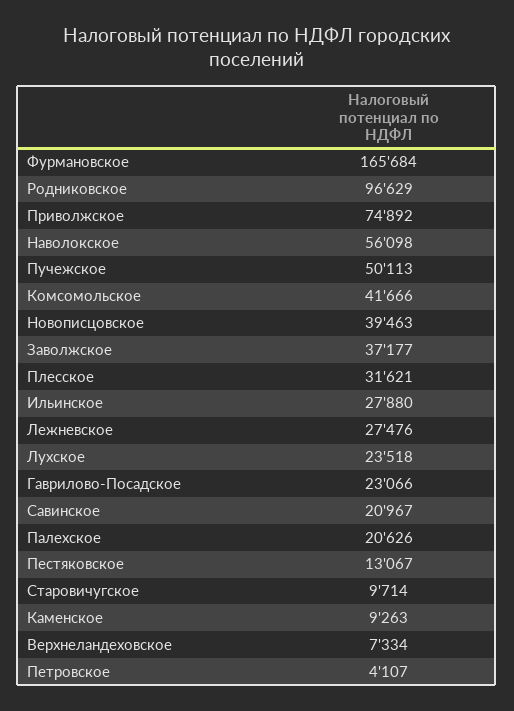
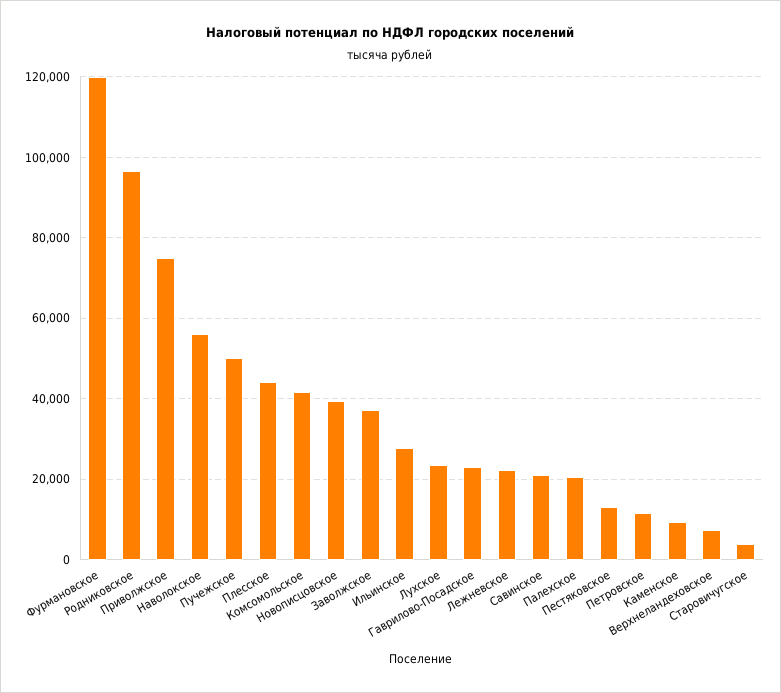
  {
-   "Фурмановское": 165684,
+   "Фурмановское": 120000,
    "Родниковское": 96629,
    "Приволжское": 74892,
    "Наволокское": 56098,
    "Пучежское": 50113,
    "Комсомольское": 41666,
    "Новописцовское": 39463,
    "Заволжское": 37177,
-   "Плесское": 31621,
+   "Плесское": 44000,
    "Ильинское": 27880,
-   "Лежневское": 27476,
+   "Лежневское": 22000,
    "Лухское": 23518,
    "Гаврилово-Посадское": 23066,
    "Савинское": 20967,
    "Палехское": 20626,
    "Пестяковское": 13067,
-   "Старовичугское": 9714,
+   "Старовичугское": 4000,
    "Каменское": 9263,
    "Верхнеландеховское": 7334,
-   "Петровское": 4107
+   "Петровское": 12000
  }

